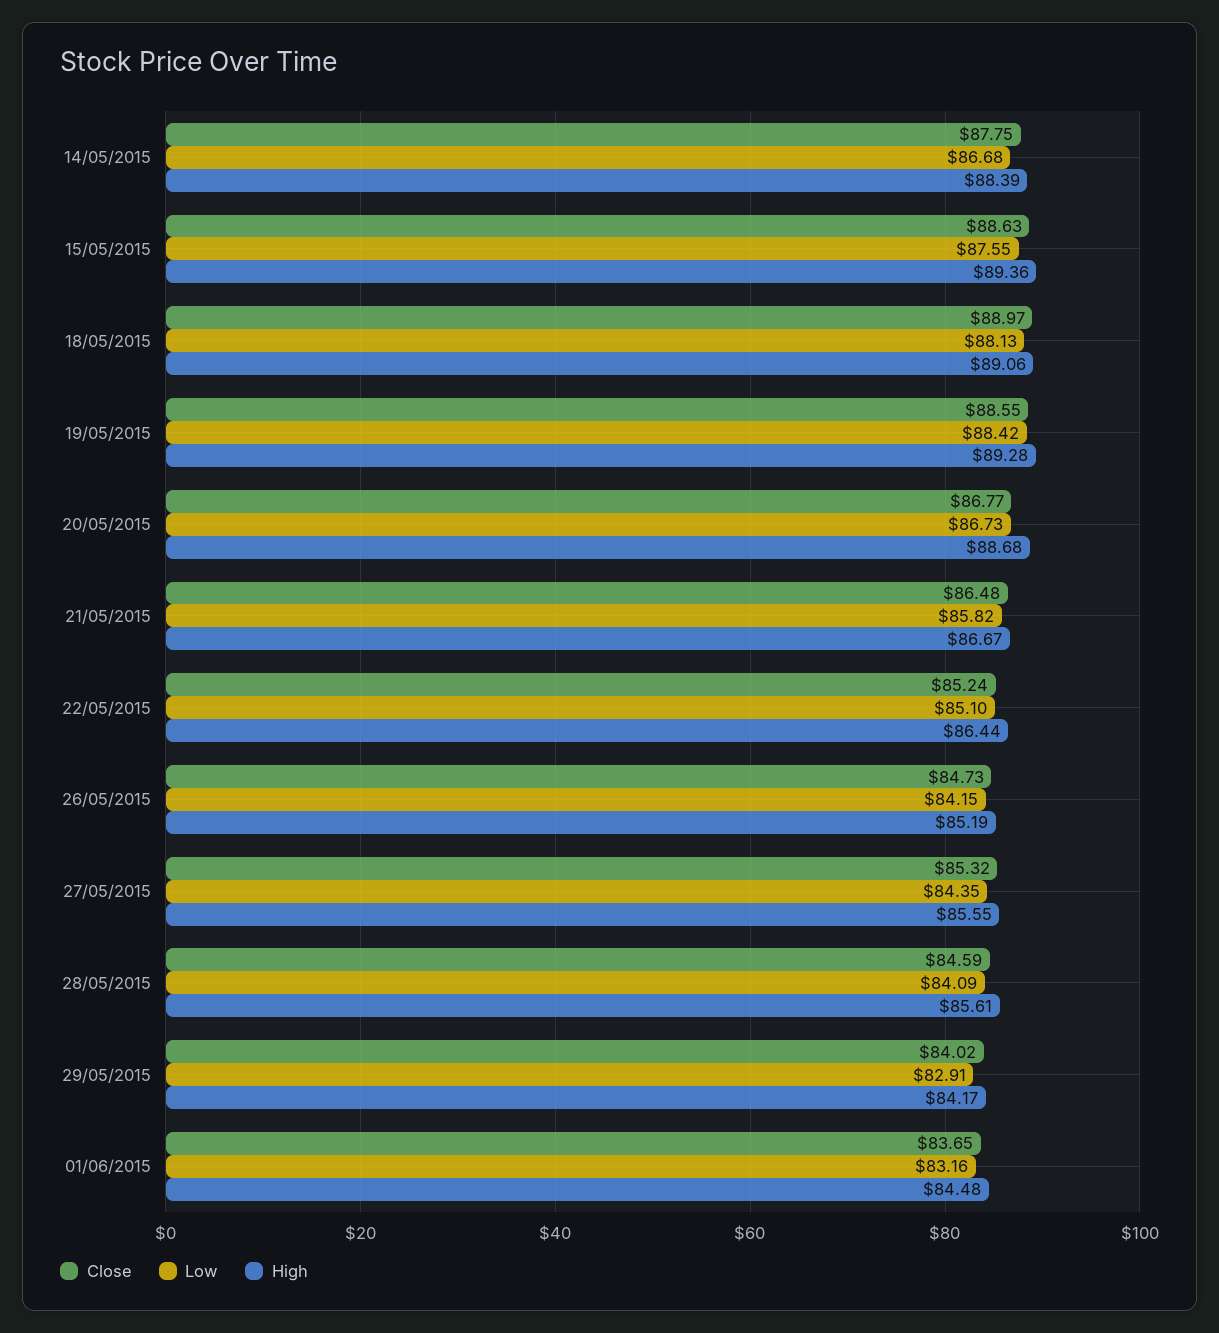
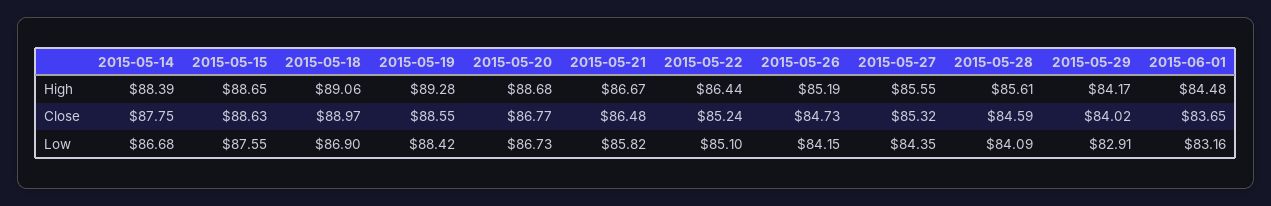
  {
    "Close": {
      "14/05/2015": 87.75,
      "15/05/2015": 88.63,
      "18/05/2015": 88.97,
      "19/05/2015": 88.55,
      "20/05/2015": 86.77,
      "21/05/2015": 86.48,
      "22/05/2015": 85.24,
      "26/05/2015": 84.73,
      "27/05/2015": 85.32,
      "28/05/2015": 84.59,
      "29/05/2015": 84.02,
      "01/06/2015": 83.65
    },
    "Low": {
      "14/05/2015": 86.68,
      "15/05/2015": 87.55,
-     "18/05/2015": 88.13,
+     "18/05/2015": 86.9,
      "19/05/2015": 88.42,
      "20/05/2015": 86.73,
      "21/05/2015": 85.82,
      "22/05/2015": 85.1,
      "26/05/2015": 84.15,
      "27/05/2015": 84.35,
      "28/05/2015": 84.09,
      "29/05/2015": 82.91,
      "01/06/2015": 83.16
    },
    "High": {
      "14/05/2015": 88.39,
-     "15/05/2015": 89.36,
+     "15/05/2015": 88.65,
      "18/05/2015": 89.06,
      "19/05/2015": 89.28,
      "20/05/2015": 88.68,
      "21/05/2015": 86.67,
      "22/05/2015": 86.44,
      "26/05/2015": 85.19,
      "27/05/2015": 85.55,
      "28/05/2015": 85.61,
      "29/05/2015": 84.17,
      "01/06/2015": 84.48
    }
  }

